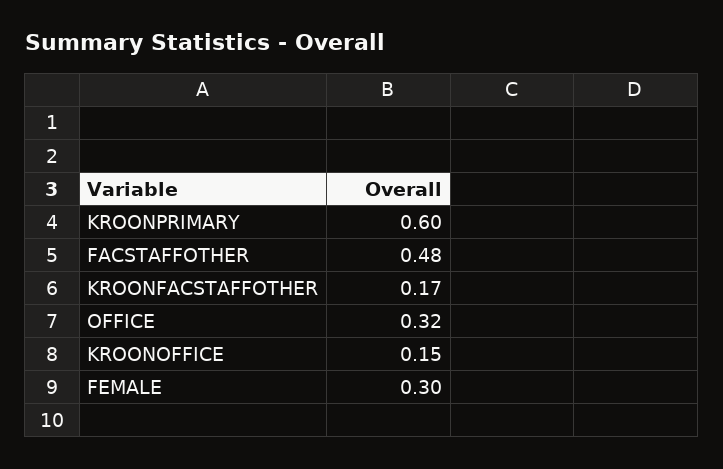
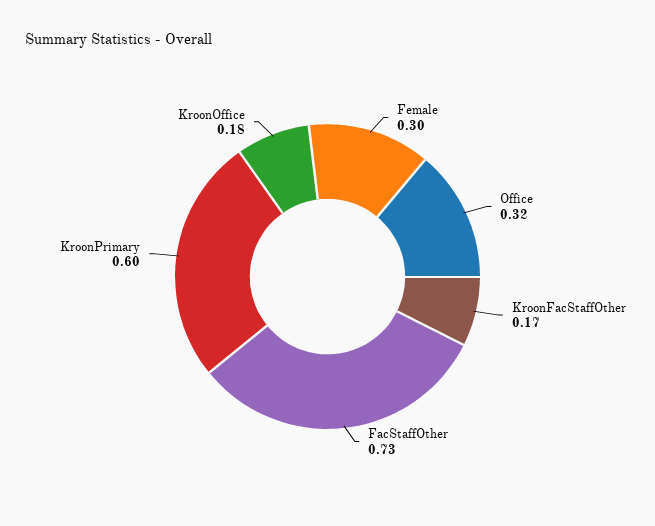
  {
    "KROONPRIMARY": 0.6,
-   "FACSTAFFOTHER": 0.48,
+   "FACSTAFFOTHER": 0.73,
    "KROONFACSTAFFOTHER": 0.17,
    "OFFICE": 0.32,
-   "KROONOFFICE": 0.15,
+   "KROONOFFICE": 0.18,
    "FEMALE": 0.3
  }

